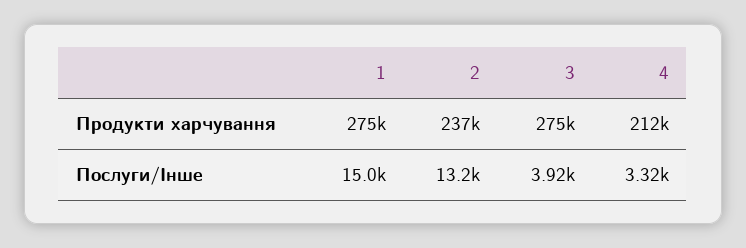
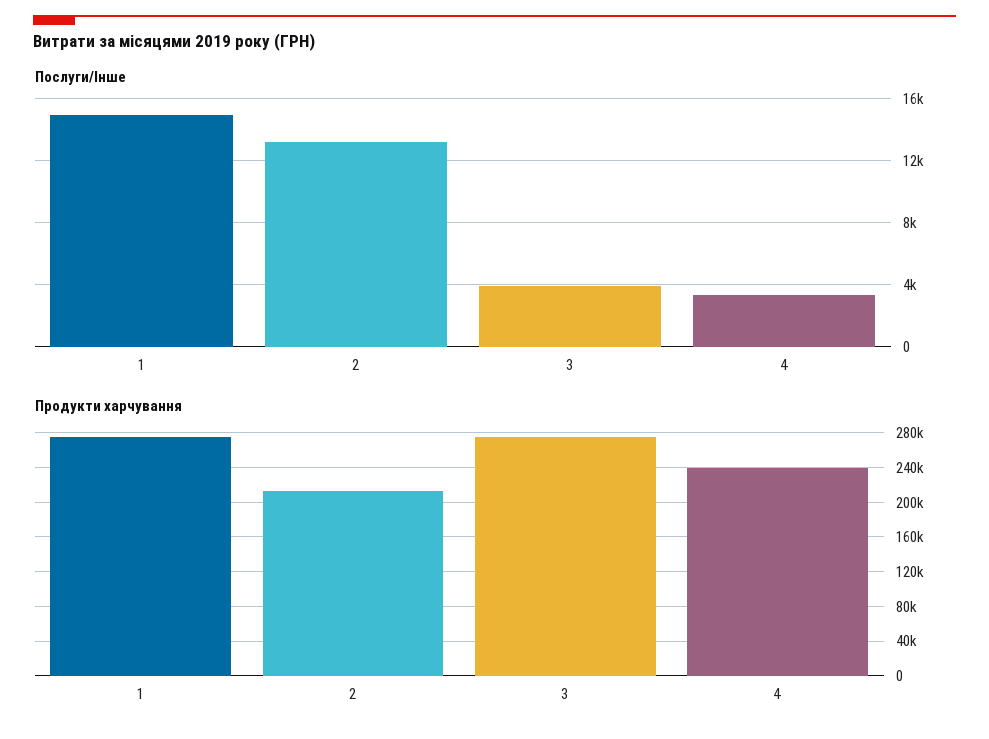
  {
    "Продукти харчування": {
      "1": 275000,
-     "2": 237000,
+     "2": 210000,
      "3": 275000,
-     "4": 212000
+     "4": 240000
    },
    "Послуги/Інше": {
      "1": 15000,
      "2": 13200,
      "3": 3920,
      "4": 3320
    }
  }

